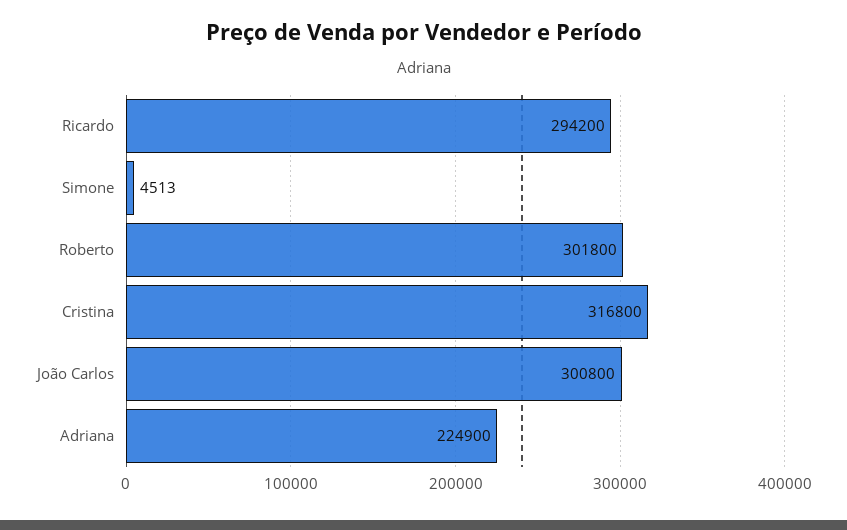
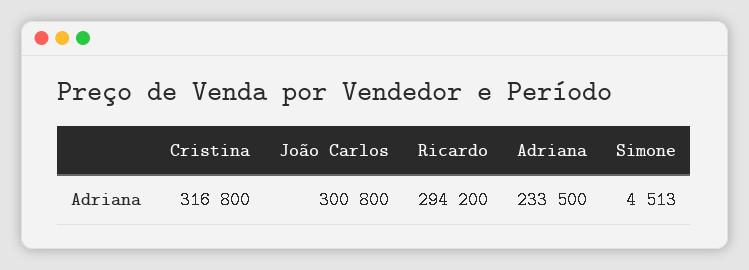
  {
    "Ricardo": 294200,
    "Simone": 4513,
-   "Roberto": 301800,
    "Cristina": 316800,
    "João Carlos": 300800,
-   "Adriana": 224900
+   "Adriana": 233500
  }

